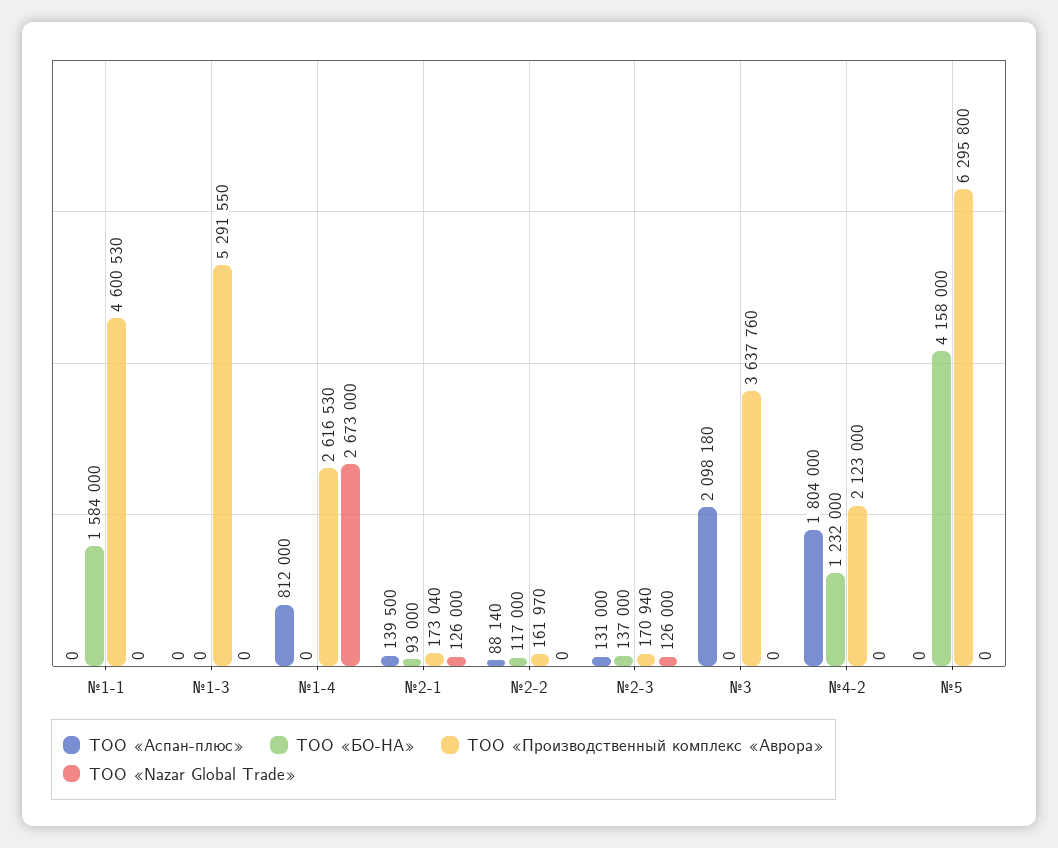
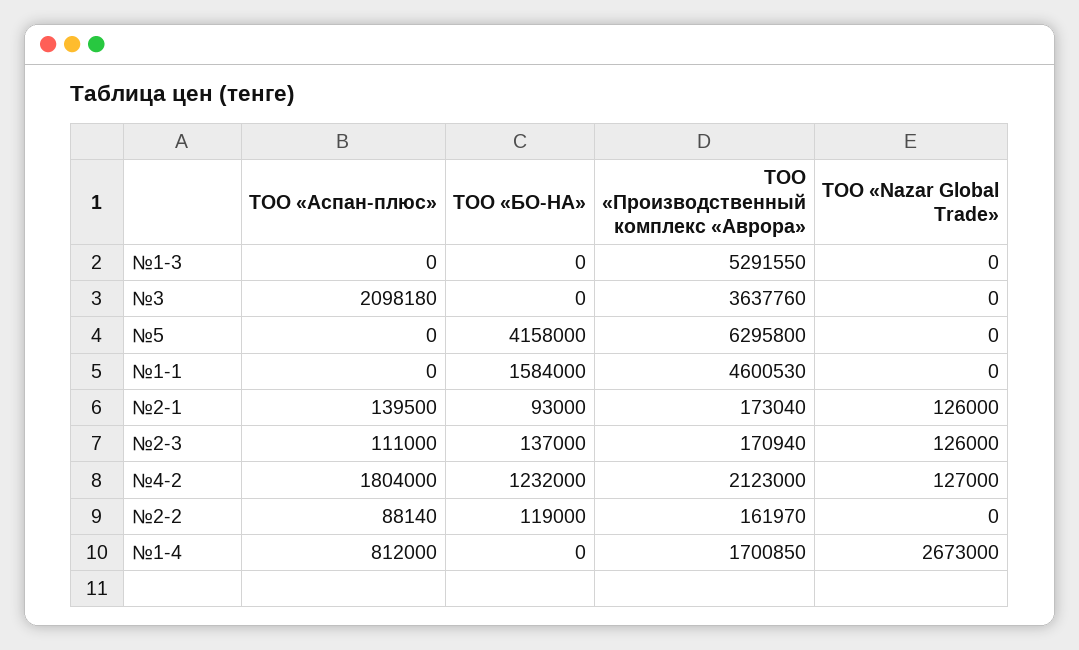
  {
    "ТОО «Аспан-плюс»": {
      "№1-1": 0,
      "№1-3": 0,
      "№1-4": 812000,
      "№2-1": 139500,
      "№2-2": 88140,
-     "№2-3": 131000,
+     "№2-3": 111000,
      "№3": 2098180,
      "№4-2": 1804000,
      "№5": 0
    },
    "ТОО «БО-НА»": {
      "№1-1": 1584000,
      "№1-3": 0,
      "№1-4": 0,
      "№2-1": 93000,
-     "№2-2": 117000,
+     "№2-2": 119000,
      "№2-3": 137000,
      "№3": 0,
      "№4-2": 1232000,
      "№5": 4158000
    },
    "ТОО «Производственный комплекс «Аврора»": {
      "№1-1": 4600530,
      "№1-3": 5291550,
-     "№1-4": 2616530,
+     "№1-4": 1700850,
      "№2-1": 173040,
      "№2-2": 161970,
      "№2-3": 170940,
      "№3": 3637760,
      "№4-2": 2123000,
      "№5": 6295800
    },
    "ТОО «Nazar Global Trade»": {
      "№1-1": 0,
      "№1-3": 0,
      "№1-4": 2673000,
      "№2-1": 126000,
      "№2-2": 0,
      "№2-3": 126000,
      "№3": 0,
-     "№4-2": 0,
+     "№4-2": 127000,
      "№5": 0
    }
  }

